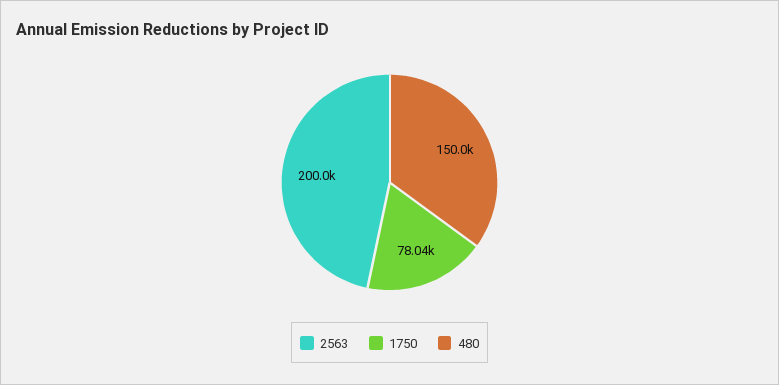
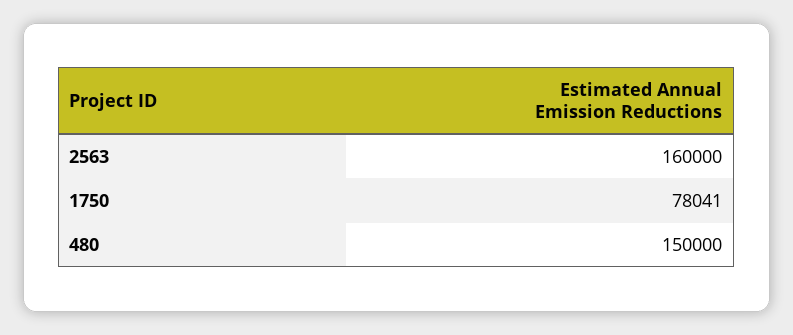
  {
-   "2563": 200000,
+   "2563": 160000,
    "1750": 78041,
    "480": 150000
  }

